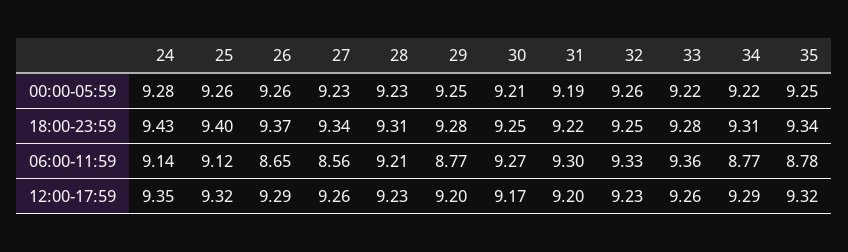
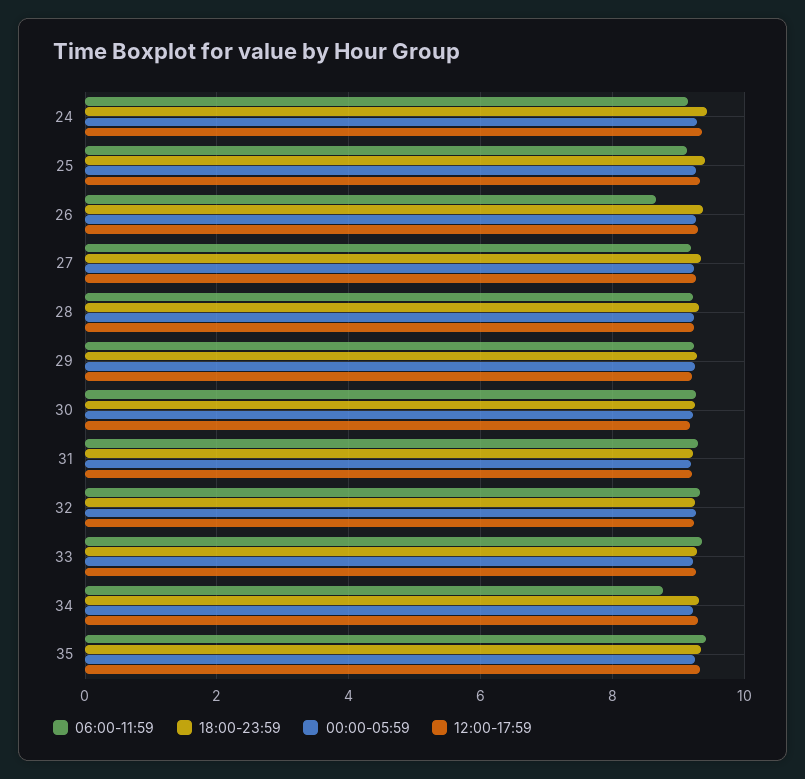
  {
    "00:00-05:59": {
      "24": 9.28,
      "25": 9.26,
      "26": 9.26,
      "27": 9.23,
      "28": 9.23,
      "29": 9.25,
      "30": 9.21,
      "31": 9.19,
      "32": 9.26,
      "33": 9.22,
      "34": 9.22,
      "35": 9.25
    },
    "18:00-23:59": {
      "24": 9.43,
      "25": 9.4,
      "26": 9.37,
      "27": 9.34,
      "28": 9.31,
      "29": 9.28,
      "30": 9.25,
      "31": 9.22,
      "32": 9.25,
      "33": 9.28,
      "34": 9.31,
      "35": 9.34
    },
    "06:00-11:59": {
      "24": 9.14,
      "25": 9.12,
      "26": 8.65,
-     "27": 8.56,
+     "27": 9.2,
      "28": 9.21,
-     "29": 8.77,
+     "29": 9.2,
      "30": 9.27,
      "31": 9.3,
      "32": 9.33,
      "33": 9.36,
      "34": 8.77,
-     "35": 8.78
+     "35": 9.4
    },
    "12:00-17:59": {
      "24": 9.35,
      "25": 9.32,
      "26": 9.29,
      "27": 9.26,
      "28": 9.23,
      "29": 9.2,
      "30": 9.17,
      "31": 9.2,
      "32": 9.23,
      "33": 9.26,
      "34": 9.29,
      "35": 9.32
    }
  }

